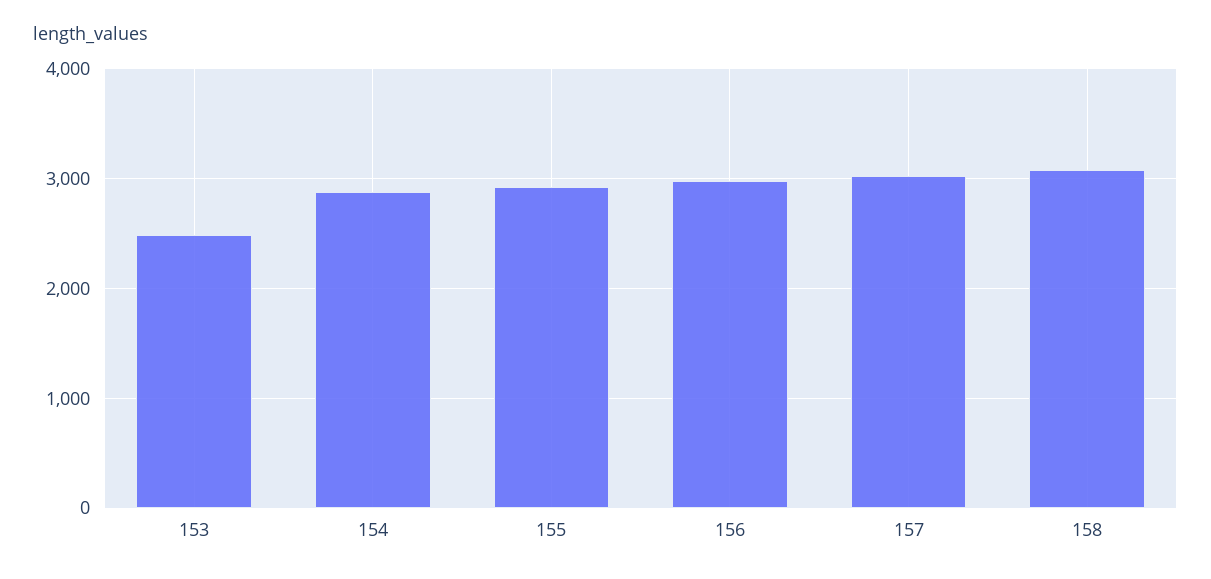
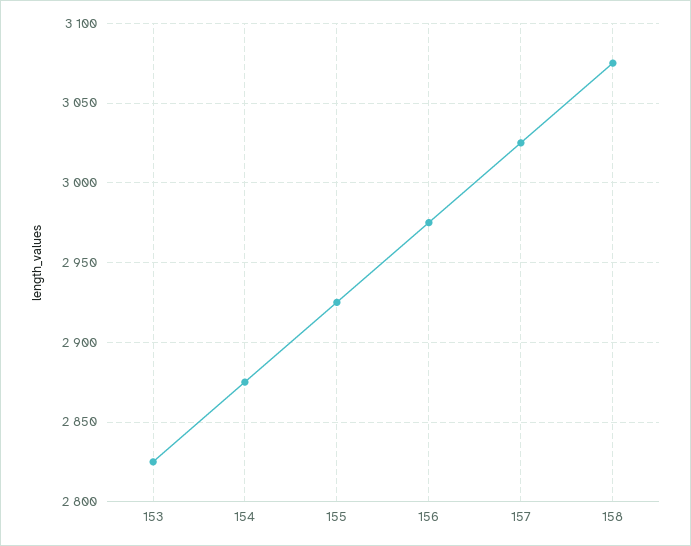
  {
-   "153": 2500,
+   "153": 2825,
    "154": 2875,
    "155": 2925,
    "156": 2975,
    "157": 3025,
    "158": 3075
  }

